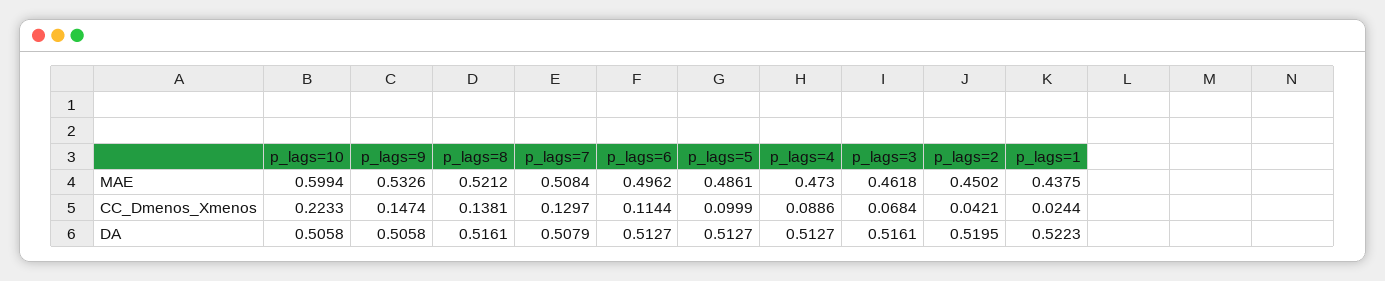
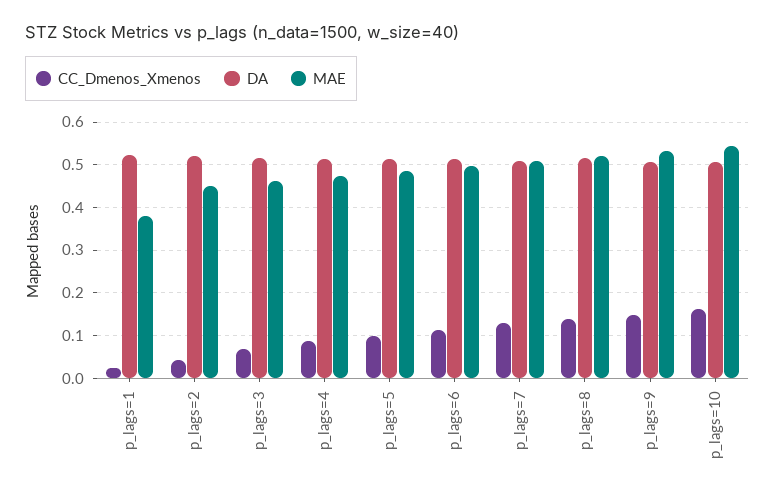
  {
    "MAE": {
-     "p_lags=10": 0.5994,
+     "p_lags=10": 0.54,
      "p_lags=9": 0.5326,
      "p_lags=8": 0.5212,
      "p_lags=7": 0.5084,
      "p_lags=6": 0.4962,
      "p_lags=5": 0.4861,
      "p_lags=4": 0.473,
      "p_lags=3": 0.4618,
      "p_lags=2": 0.4502,
-     "p_lags=1": 0.4375
+     "p_lags=1": 0.38
    },
    "CC_Dmenos_Xmenos": {
-     "p_lags=10": 0.2233,
+     "p_lags=10": 0.16,
      "p_lags=9": 0.1474,
      "p_lags=8": 0.1381,
      "p_lags=7": 0.1297,
      "p_lags=6": 0.1144,
      "p_lags=5": 0.0999,
      "p_lags=4": 0.0886,
      "p_lags=3": 0.0684,
      "p_lags=2": 0.0421,
      "p_lags=1": 0.0244
    },
    "DA": {
      "p_lags=10": 0.5058,
      "p_lags=9": 0.5058,
      "p_lags=8": 0.5161,
      "p_lags=7": 0.5079,
      "p_lags=6": 0.5127,
      "p_lags=5": 0.5127,
      "p_lags=4": 0.5127,
      "p_lags=3": 0.5161,
      "p_lags=2": 0.5195,
      "p_lags=1": 0.5223
    }
  }

